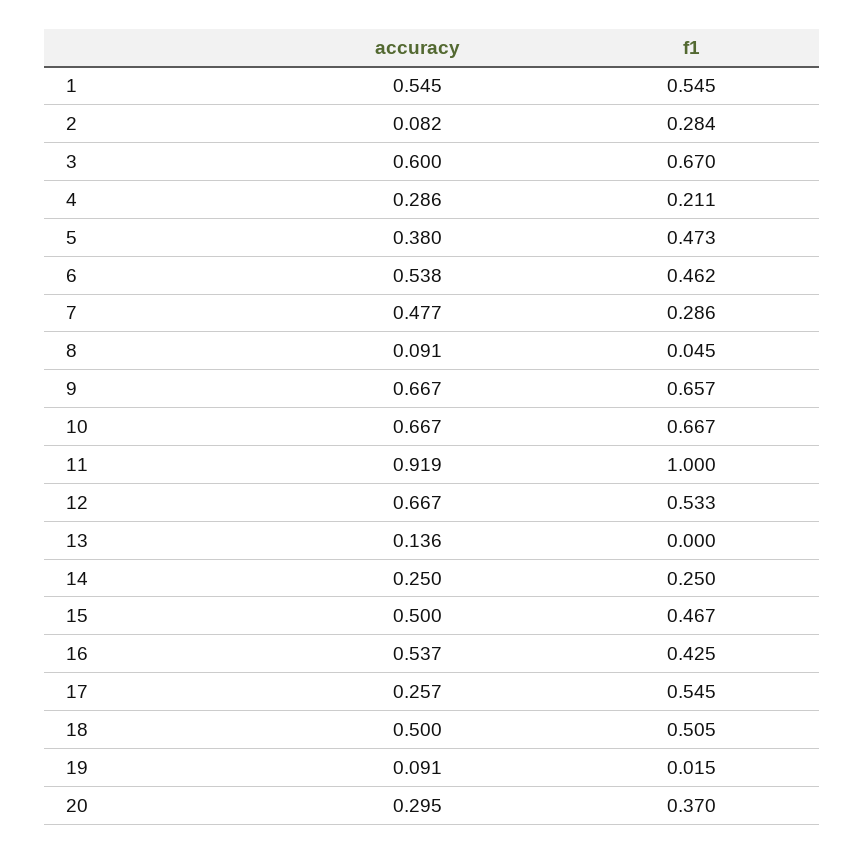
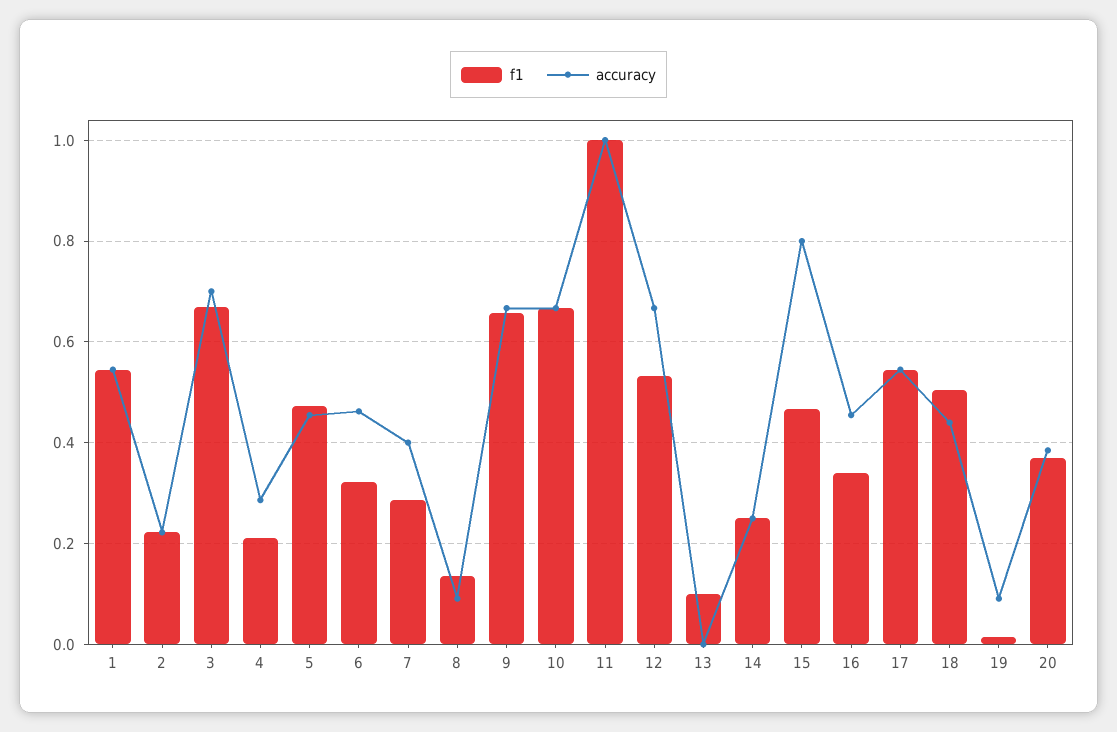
  {
    "accuracy": {
      "1": 0.545,
-     "2": 0.082,
+     "2": 0.22,
-     "3": 0.6,
+     "3": 0.7,
      "4": 0.286,
-     "5": 0.38,
+     "5": 0.46,
-     "6": 0.538,
+     "6": 0.46,
-     "7": 0.477,
+     "7": 0.4,
      "8": 0.091,
      "9": 0.667,
      "10": 0.667,
-     "11": 0.919,
+     "11": 1,
      "12": 0.667,
-     "13": 0.136,
+     "13": 0,
      "14": 0.25,
-     "15": 0.5,
+     "15": 0.8,
-     "16": 0.537,
+     "16": 0.46,
-     "17": 0.257,
+     "17": 0.54,
-     "18": 0.5,
+     "18": 0.44,
      "19": 0.091,
-     "20": 0.295
+     "20": 0.38
    },
    "f1": {
      "1": 0.545,
-     "2": 0.284,
+     "2": 0.22,
      "3": 0.67,
      "4": 0.211,
      "5": 0.473,
-     "6": 0.462,
+     "6": 0.32,
      "7": 0.286,
-     "8": 0.045,
+     "8": 0.14,
      "9": 0.657,
      "10": 0.667,
      "11": 1,
      "12": 0.533,
-     "13": 0,
+     "13": 0.1,
      "14": 0.25,
      "15": 0.467,
-     "16": 0.425,
+     "16": 0.34,
      "17": 0.545,
      "18": 0.505,
      "19": 0.015,
      "20": 0.37
    }
  }

